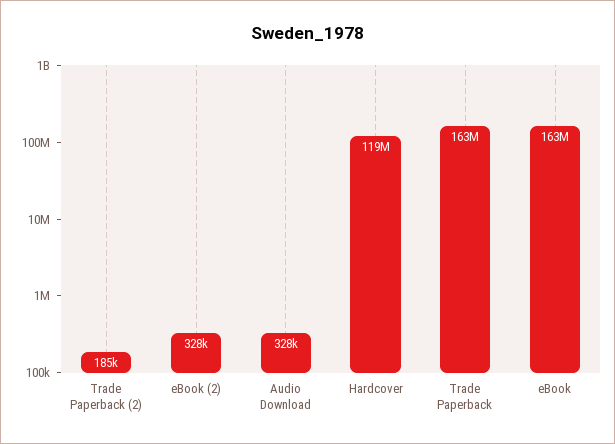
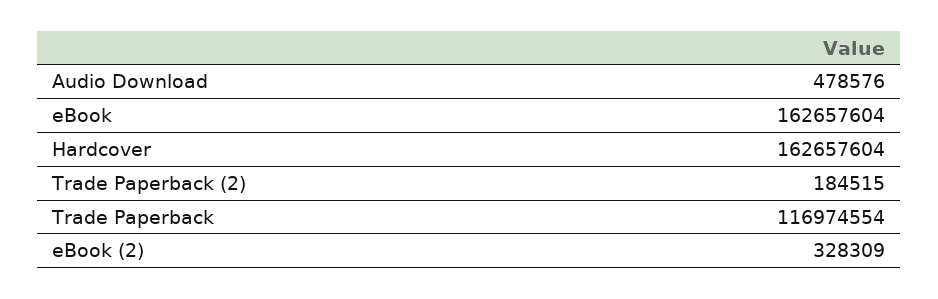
  {
    "Trade Paperback (2)": 184515,
    "eBook (2)": 328309,
-   "Audio Download": 328000,
+   "Audio Download": 478576,
-   "Hardcover": 119000000,
+   "Hardcover": 162657604,
-   "Trade Paperback": 163000000,
+   "Trade Paperback": 116974554,
    "eBook": 162657604
  }

